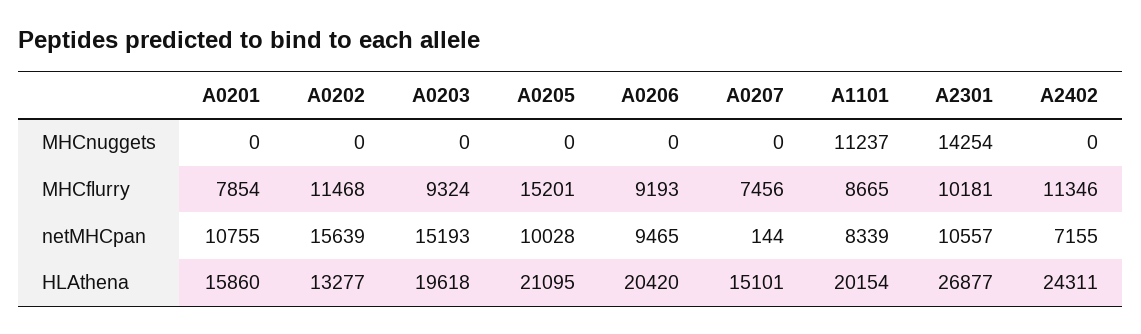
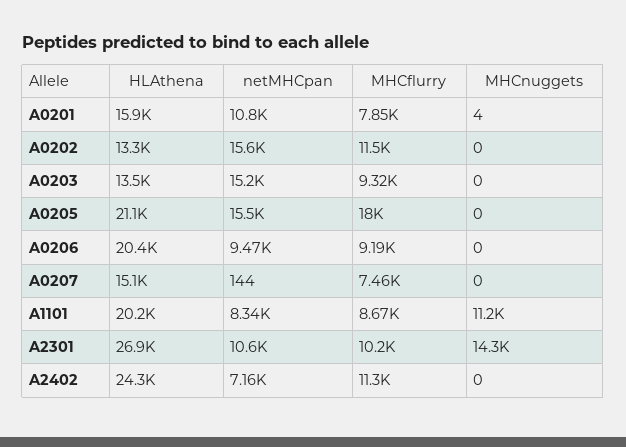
  {
    "A0201": {
-     "MHCnuggets": 0,
+     "MHCnuggets": 4,
      "MHCflurry": 7854,
      "netMHCpan": 10755,
      "HLAthena": 15860
    },
    "A0202": {
      "MHCnuggets": 0,
      "MHCflurry": 11468,
      "netMHCpan": 15639,
      "HLAthena": 13277
    },
    "A0203": {
      "MHCnuggets": 0,
      "MHCflurry": 9324,
      "netMHCpan": 15193,
-     "HLAthena": 19618
+     "HLAthena": 13500
    },
    "A0205": {
      "MHCnuggets": 0,
-     "MHCflurry": 15201,
+     "MHCflurry": 18000,
-     "netMHCpan": 10028,
+     "netMHCpan": 15500,
      "HLAthena": 21095
    },
    "A0206": {
      "MHCnuggets": 0,
      "MHCflurry": 9193,
      "netMHCpan": 9465,
      "HLAthena": 20420
    },
    "A0207": {
      "MHCnuggets": 0,
      "MHCflurry": 7456,
      "netMHCpan": 144,
      "HLAthena": 15101
    },
    "A1101": {
      "MHCnuggets": 11237,
      "MHCflurry": 8665,
      "netMHCpan": 8339,
      "HLAthena": 20154
    },
    "A2301": {
      "MHCnuggets": 14254,
      "MHCflurry": 10181,
      "netMHCpan": 10557,
      "HLAthena": 26877
    },
    "A2402": {
      "MHCnuggets": 0,
      "MHCflurry": 11346,
      "netMHCpan": 7155,
      "HLAthena": 24311
    }
  }

